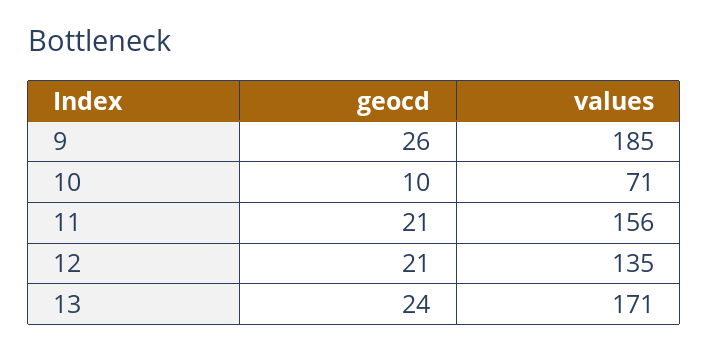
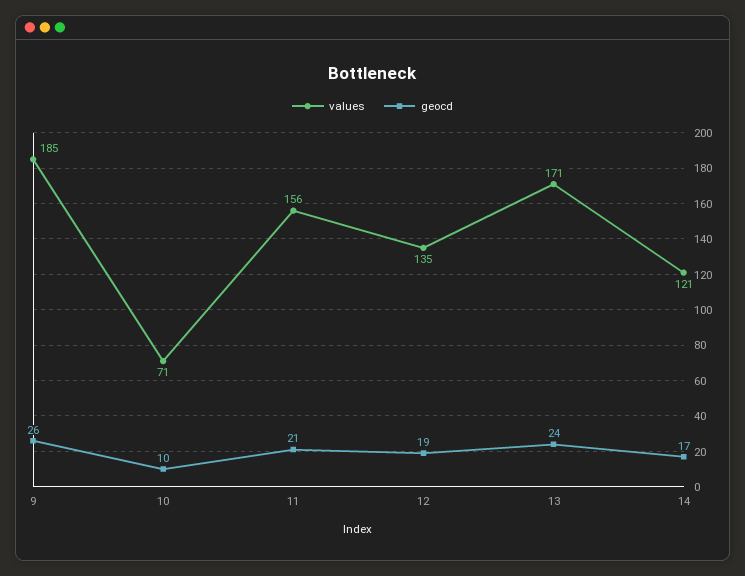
  {
    "geocd": {
      "9": 26,
      "10": 10,
      "11": 21,
-     "12": 21,
+     "12": 19,
-     "13": 24
+     "13": 24,
+     "14": 17
    },
    "values": {
      "9": 185,
      "10": 71,
      "11": 156,
      "12": 135,
-     "13": 171
+     "13": 171,
+     "14": 121
    }
  }

